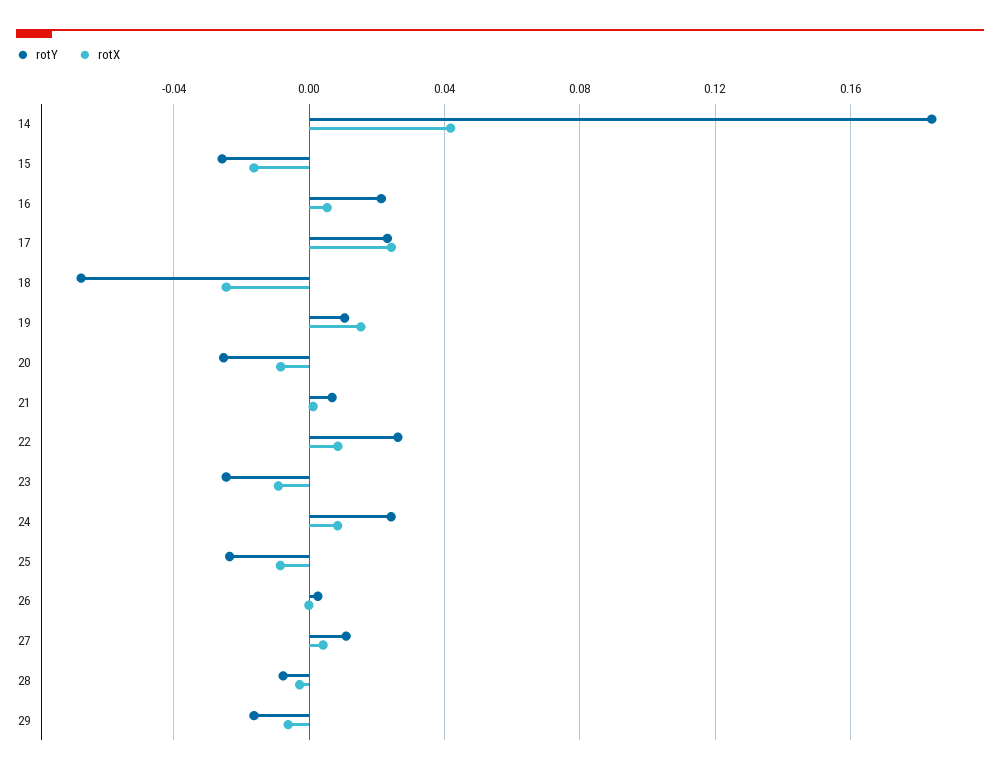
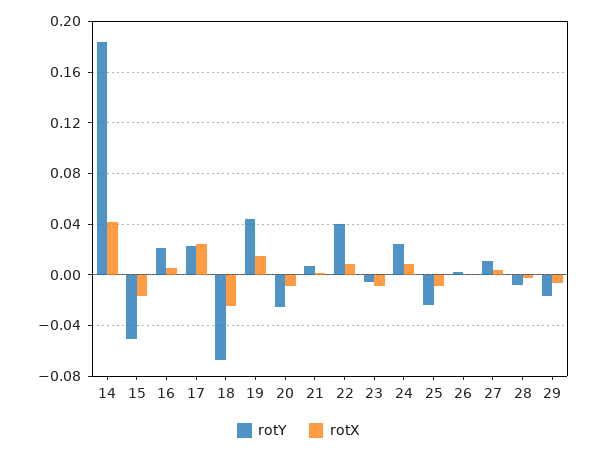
  {
    "rotY": {
      "14": 0.185,
-     "15": -0.025,
+     "15": -0.05,
      "16": 0.02,
      "17": 0.025,
      "18": -0.065,
-     "19": 0.01,
+     "19": 0.045,
      "20": -0.025,
      "21": 0.005,
-     "22": 0.025,
+     "22": 0.04,
-     "23": -0.025,
+     "23": -0.005,
      "24": 0.025,
      "25": -0.025,
      "26": 0.005,
      "27": 0.01,
      "28": -0.01,
      "29": -0.015
    },
    "rotX": {
      "14": 0.04,
      "15": -0.015,
      "16": 0.005,
      "17": 0.025,
      "18": -0.025,
      "19": 0.015,
      "20": -0.01,
      "21": 0,
      "22": 0.01,
      "23": -0.01,
      "24": 0.01,
      "25": -0.01,
      "26": 0,
      "27": 0.005,
      "28": -0.005,
      "29": -0.005
    }
  }

